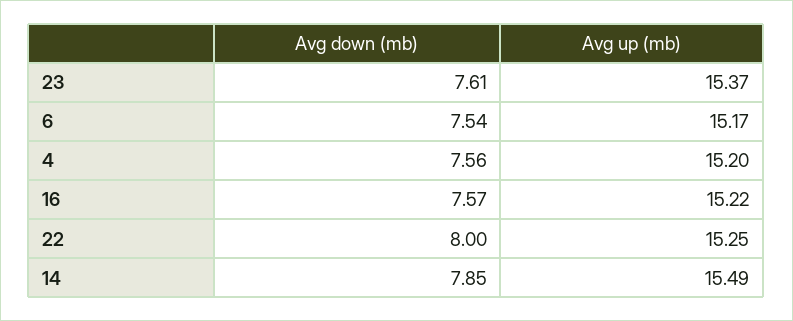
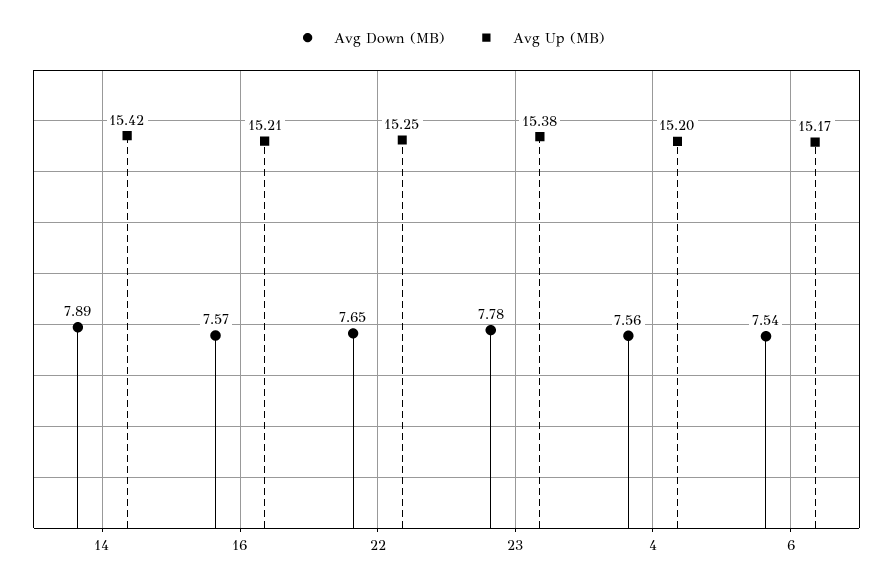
  {
    "Avg down (mb)": {
-     "23": 7.61,
+     "23": 7.78,
      "6": 7.54,
      "4": 7.56,
      "16": 7.57,
-     "22": 8,
+     "22": 7.65,
-     "14": 7.85
+     "14": 7.89
    },
    "Avg up (mb)": {
-     "23": 15.37,
+     "23": 15.38,
      "6": 15.17,
      "4": 15.2,
-     "16": 15.22,
+     "16": 15.21,
      "22": 15.25,
-     "14": 15.49
+     "14": 15.42
    }
  }

